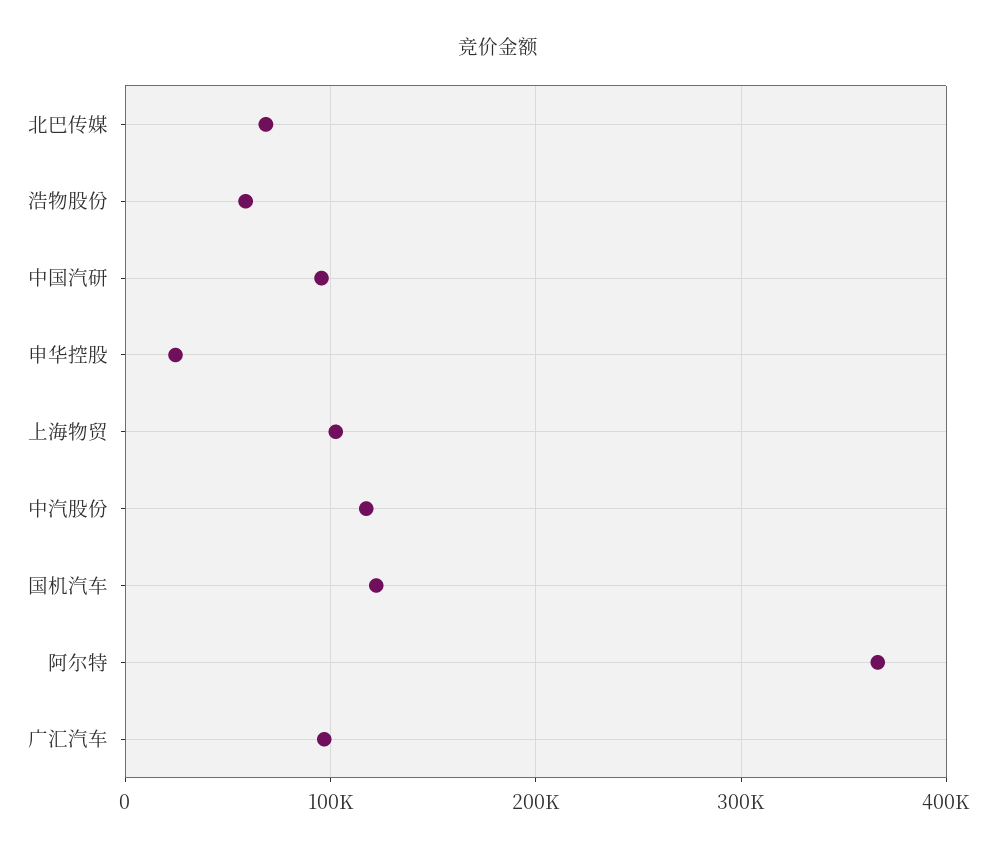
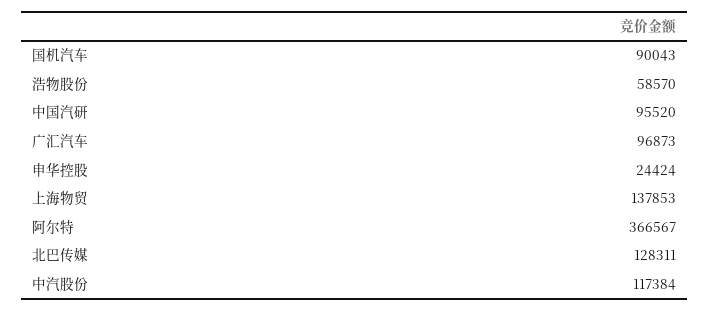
  {
-   "北巴传媒": 70000,
+   "北巴传媒": 128311,
    "浩物股份": 58570,
    "中国汽研": 95520,
    "申华控股": 24424,
-   "上海物贸": 100000,
+   "上海物贸": 137853,
    "中汽股份": 117384,
-   "国机汽车": 120000,
+   "国机汽车": 90043,
    "阿尔特": 366567,
    "广汇汽车": 96873
  }

